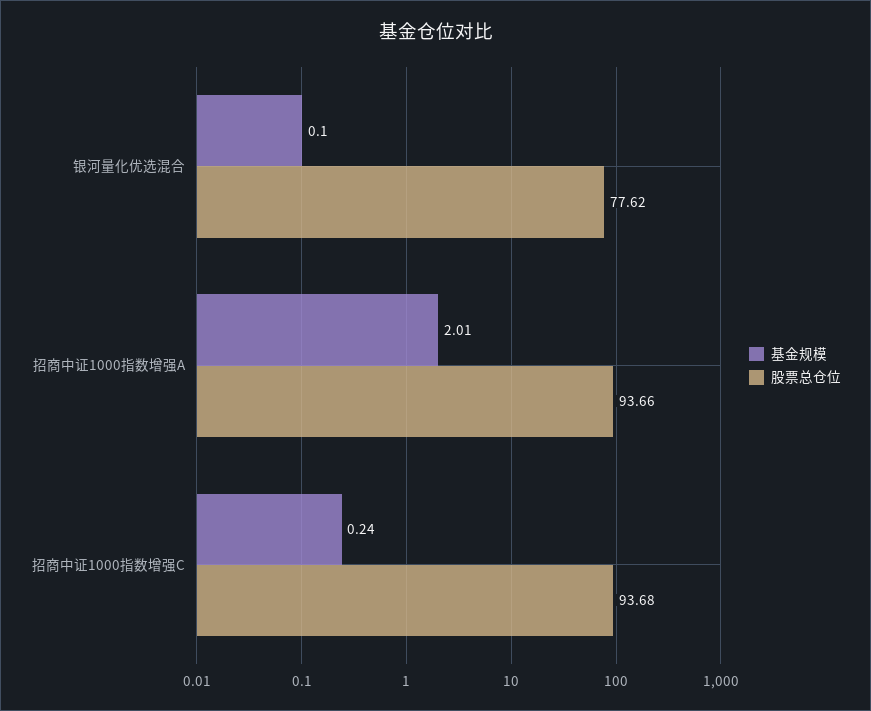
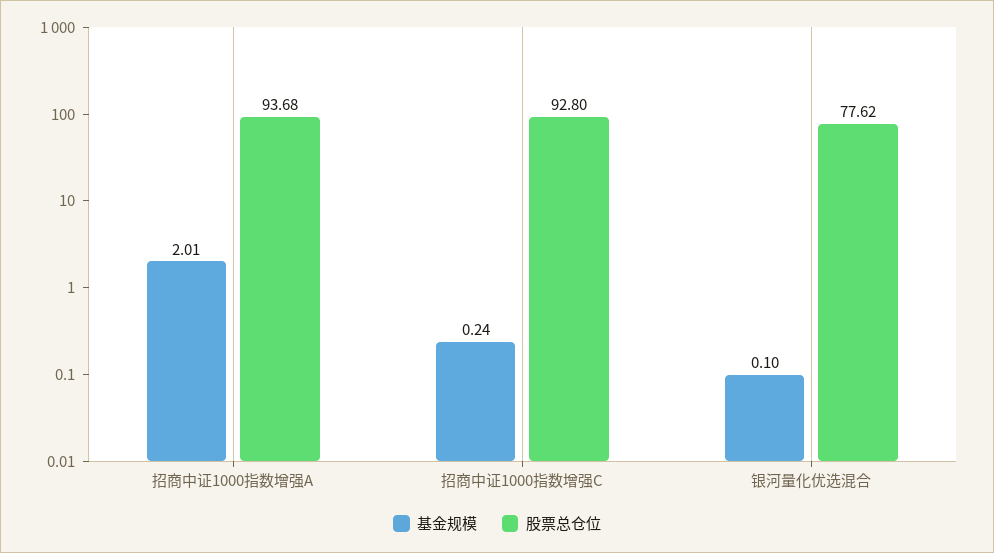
  {
    "基金规模": {
      "银河量化优选混合": 0.1,
      "招商中证1000指数增强A": 2.01,
      "招商中证1000指数增强C": 0.24
    },
    "股票总仓位": {
      "银河量化优选混合": 77.62,
-     "招商中证1000指数增强A": 93.66,
+     "招商中证1000指数增强A": 93.68,
-     "招商中证1000指数增强C": 93.68
+     "招商中证1000指数增强C": 92.8
    }
  }

